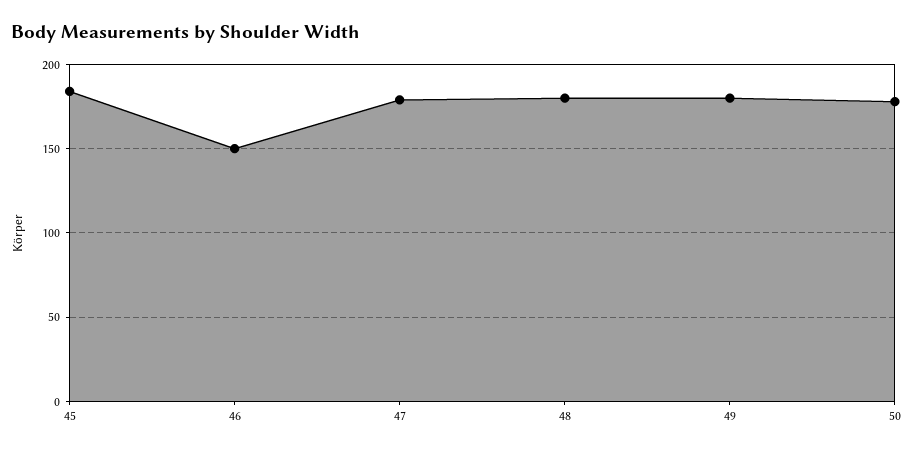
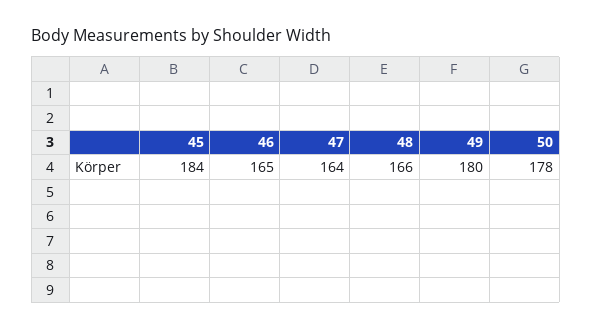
  {
    "45": 184,
-   "46": 150,
+   "46": 165,
-   "47": 180,
+   "47": 164,
-   "48": 180,
+   "48": 166,
    "49": 180,
    "50": 178
  }

